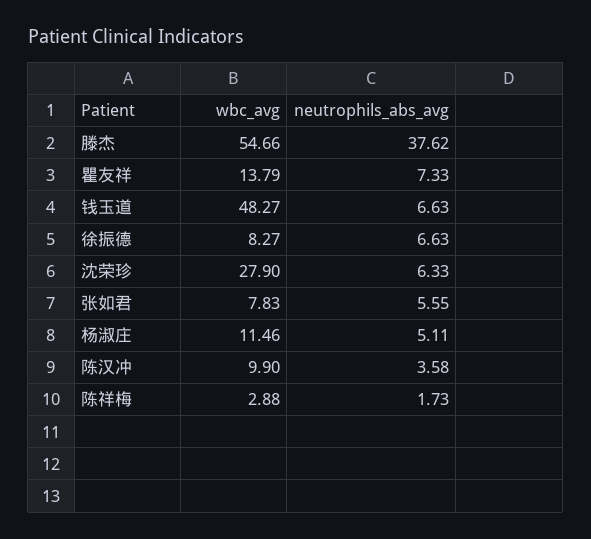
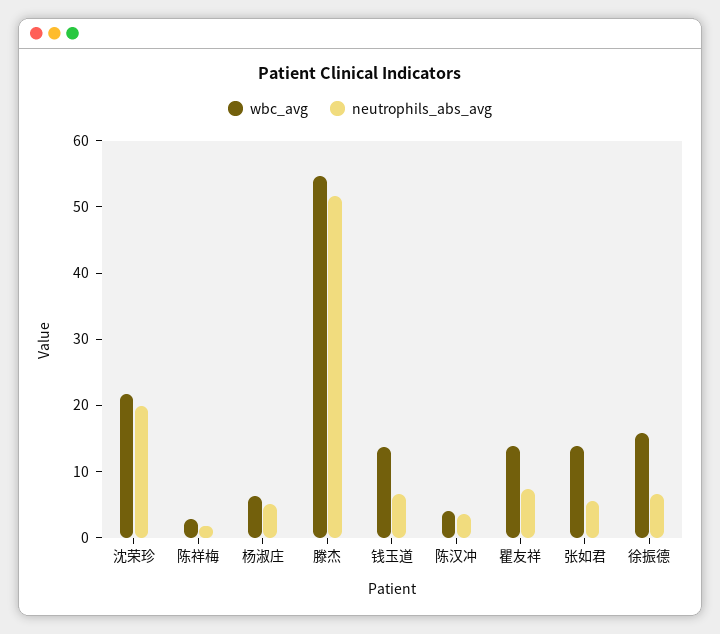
  {
    "wbc_avg": {
      "滕杰": 54.66,
      "瞿友祥": 13.79,
-     "钱玉道": 48.27,
+     "钱玉道": 14,
-     "徐振德": 8.27,
+     "徐振德": 16,
-     "沈荣珍": 27.9,
+     "沈荣珍": 22,
-     "张如君": 7.83,
+     "张如君": 14,
-     "杨淑庄": 11.46,
+     "杨淑庄": 6,
-     "陈汉冲": 9.9,
+     "陈汉冲": 4,
      "陈祥梅": 2.88
    },
    "neutrophils_abs_avg": {
-     "滕杰": 37.62,
+     "滕杰": 52,
      "瞿友祥": 7.33,
      "钱玉道": 6.63,
      "徐振德": 6.63,
-     "沈荣珍": 6.33,
+     "沈荣珍": 20,
      "张如君": 5.55,
      "杨淑庄": 5.11,
      "陈汉冲": 3.58,
      "陈祥梅": 1.73
    }
  }

